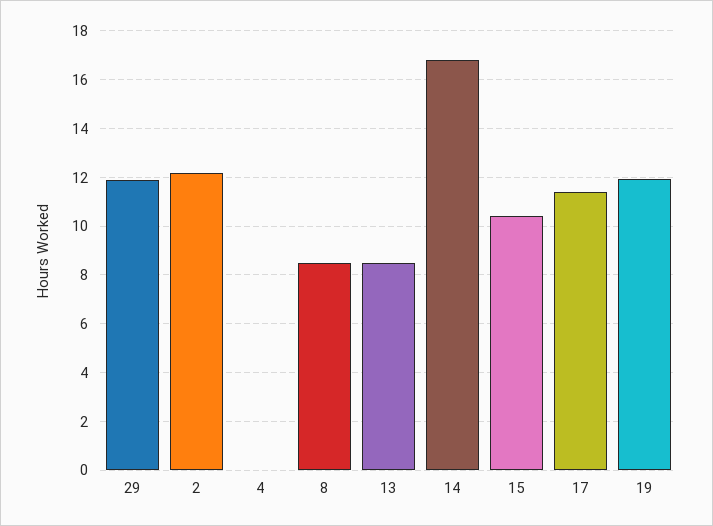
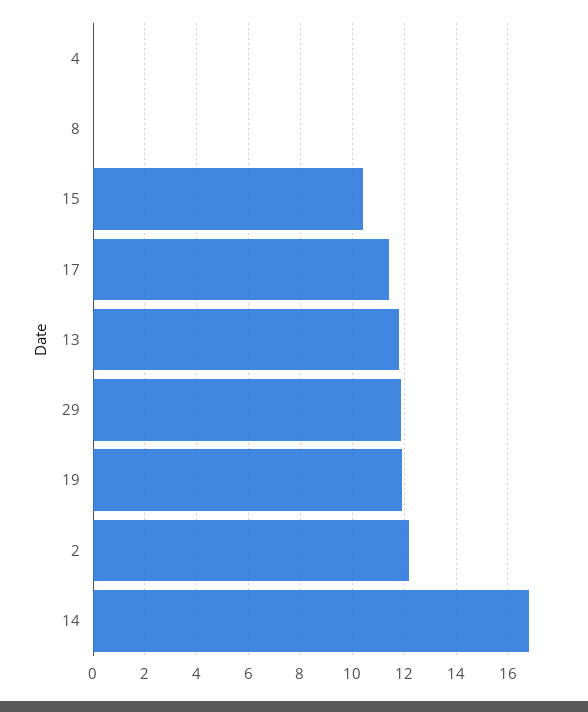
  {
    "29": 12,
    "2": 12.25,
    "4": 0,
-   "8": 8.5,
+   "8": 0,
-   "13": 8.5,
+   "13": 11.75,
    "14": 16.75,
    "15": 10.5,
    "17": 11.5,
    "19": 12
  }

